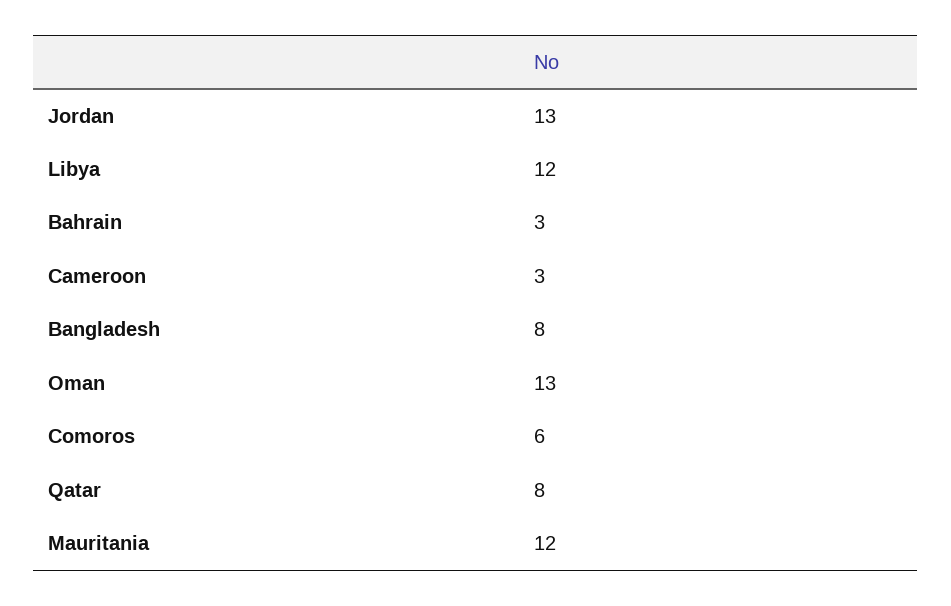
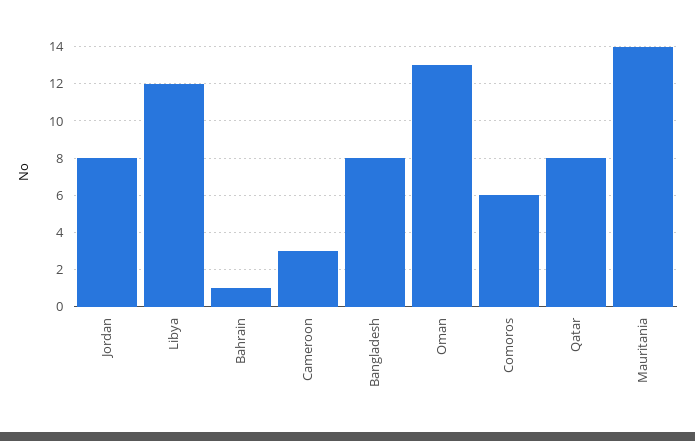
  {
-   "Jordan": 13,
+   "Jordan": 8,
    "Libya": 12,
-   "Bahrain": 3,
+   "Bahrain": 1,
    "Cameroon": 3,
    "Bangladesh": 8,
    "Oman": 13,
    "Comoros": 6,
    "Qatar": 8,
-   "Mauritania": 12
+   "Mauritania": 14
  }

